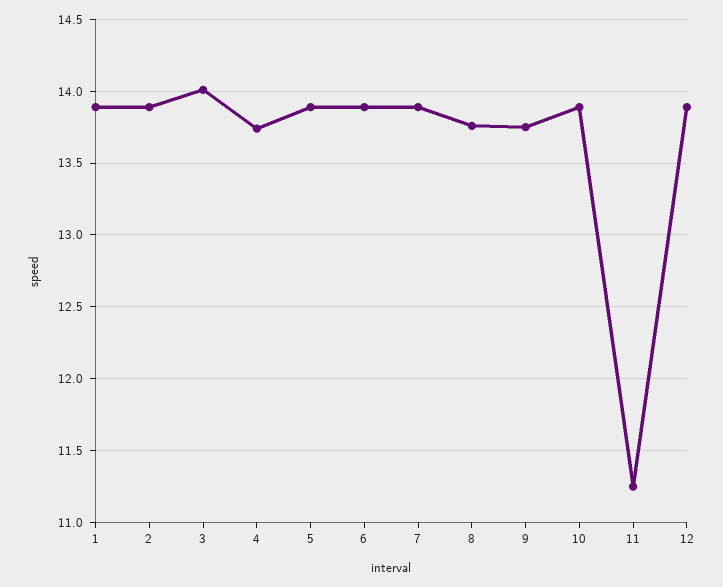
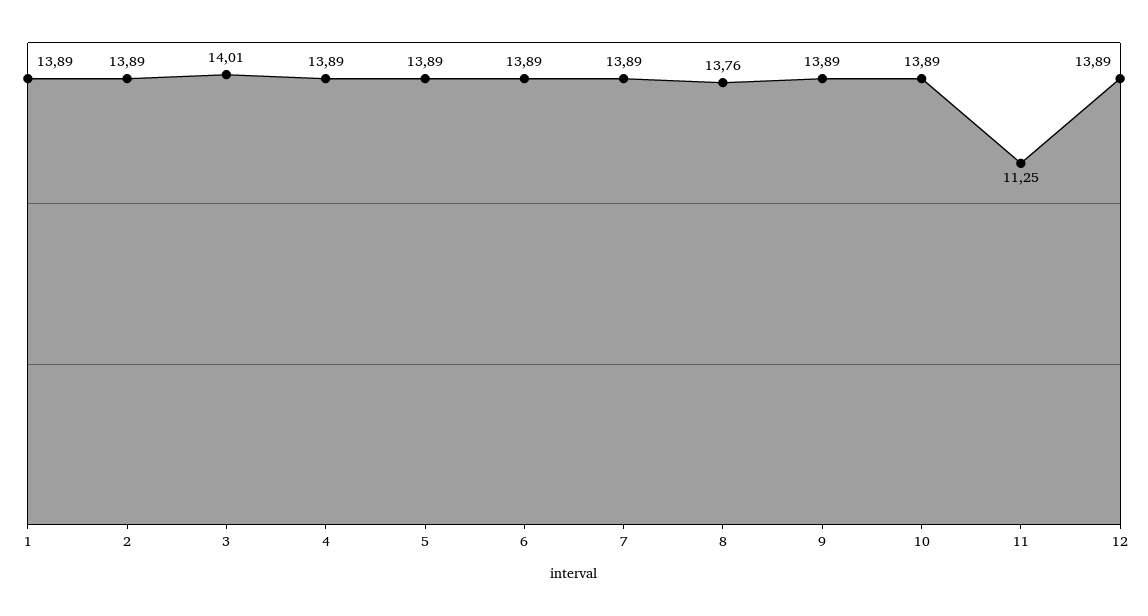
  {
    "1": 13.89,
    "2": 13.89,
    "3": 14.01,
-   "4": 13.75,
+   "4": 13.89,
    "5": 13.89,
    "6": 13.89,
    "7": 13.89,
    "8": 13.76,
-   "9": 13.75,
+   "9": 13.89,
    "10": 13.89,
    "11": 11.25,
    "12": 13.89
  }

